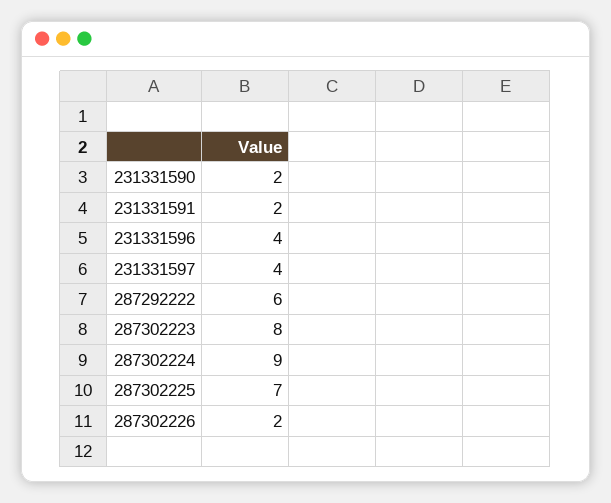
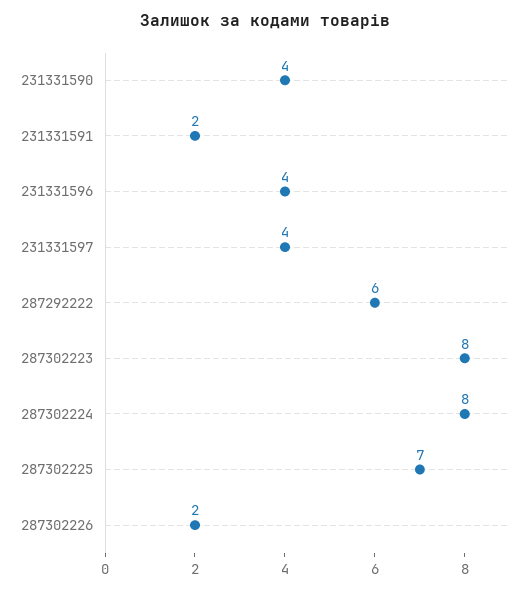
  {
-   "231331590": 2,
+   "231331590": 4,
    "231331591": 2,
    "231331596": 4,
    "231331597": 4,
    "287292222": 6,
    "287302223": 8,
-   "287302224": 9,
+   "287302224": 8,
    "287302225": 7,
    "287302226": 2
  }

